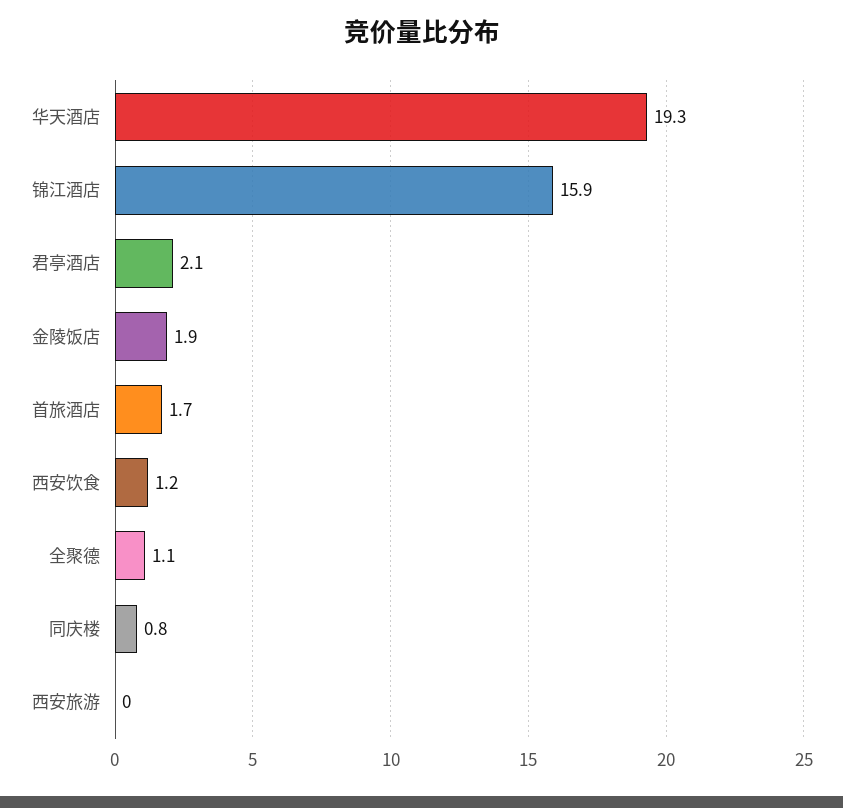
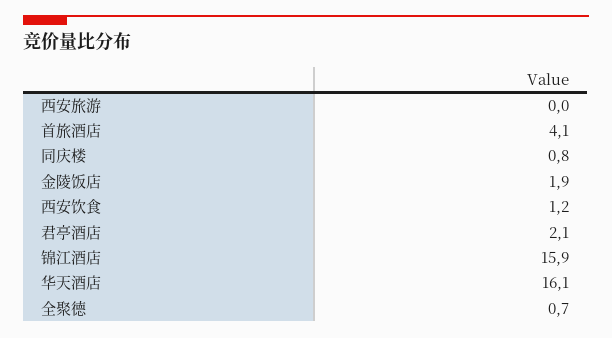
  {
-   "华天酒店": 19.3,
+   "华天酒店": 16.1,
    "锦江酒店": 15.9,
    "君亭酒店": 2.1,
    "金陵饭店": 1.9,
-   "首旅酒店": 1.7,
+   "首旅酒店": 4.1,
    "西安饮食": 1.2,
-   "全聚德": 1.1,
+   "全聚德": 0.7,
    "同庆楼": 0.8,
    "西安旅游": 0
  }

